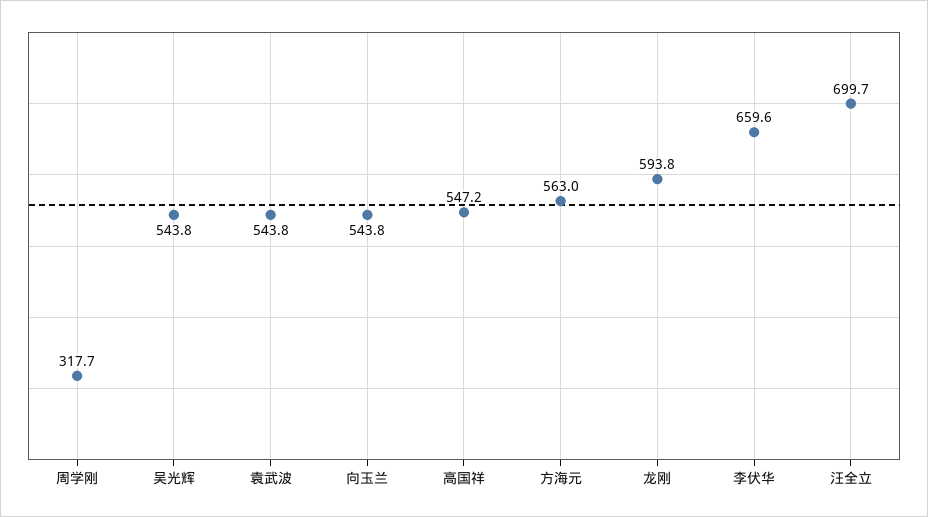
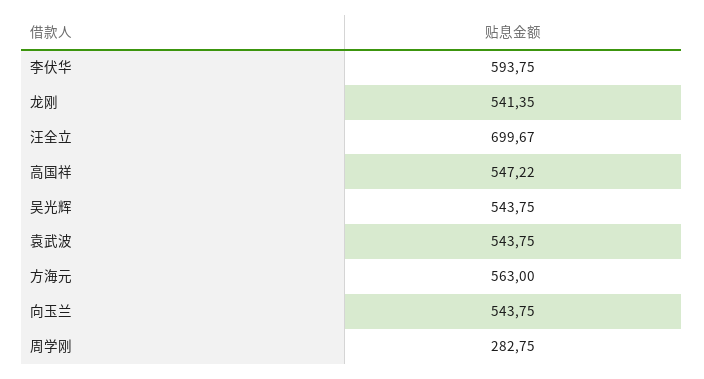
  {
-   "周学刚": 317.7,
+   "周学刚": 282.75,
    "吴光辉": 543.75,
    "袁武波": 543.75,
    "向玉兰": 543.75,
    "高国祥": 547.22,
    "方海元": 563,
-   "龙刚": 593.8,
+   "龙刚": 541.35,
-   "李伏华": 659.6,
+   "李伏华": 593.75,
    "汪全立": 699.67
  }

